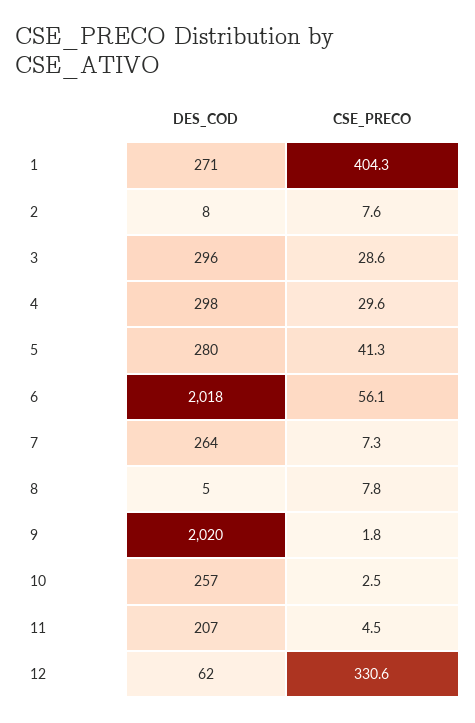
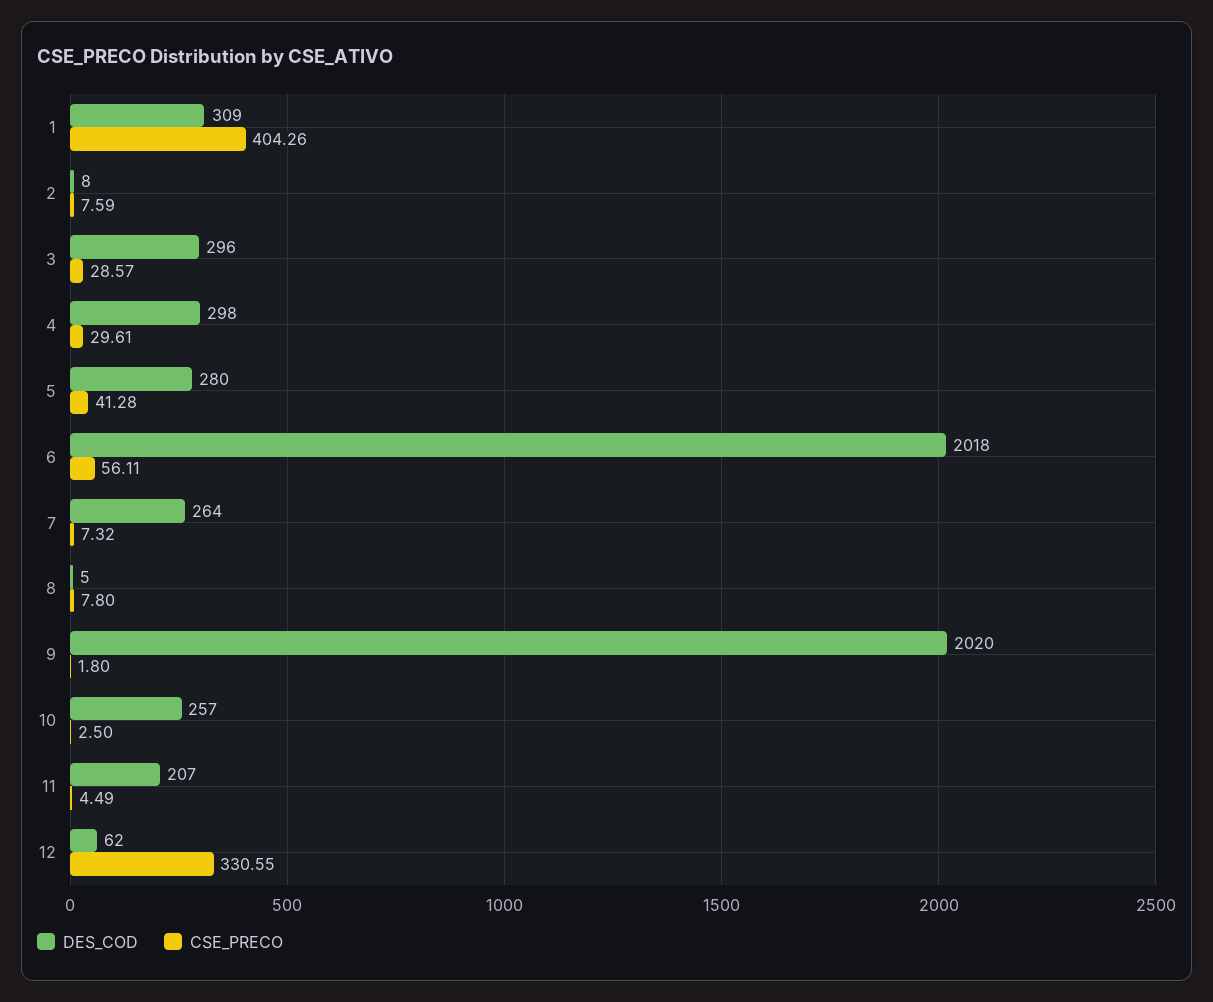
  {
    "DES_COD": {
-     "1": 271,
+     "1": 309,
      "2": 8,
      "3": 296,
      "4": 298,
      "5": 280,
      "6": 2018,
      "7": 264,
      "8": 5,
      "9": 2020,
      "10": 257,
      "11": 207,
      "12": 62
    },
    "CSE_PRECO": {
      "1": 404.26,
      "2": 7.59,
      "3": 28.57,
      "4": 29.61,
      "5": 41.28,
      "6": 56.11,
      "7": 7.32,
      "8": 7.8,
      "9": 1.8,
      "10": 2.5,
      "11": 4.49,
      "12": 330.55
    }
  }

